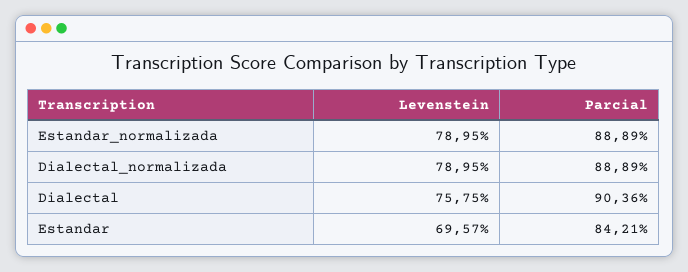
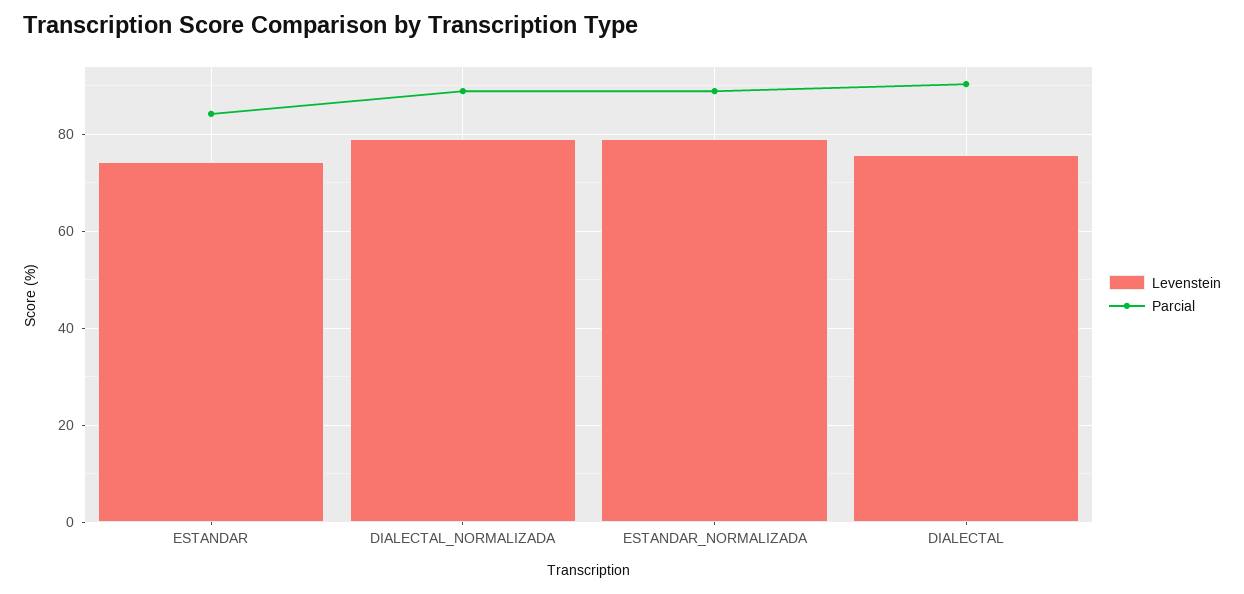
  {
    "Levenstein": {
      "Estandar_normalizada": 78.95,
      "Dialectal_normalizada": 78.95,
      "Dialectal": 75.75,
-     "Estandar": 69.57
+     "Estandar": 74
    },
    "Parcial": {
      "Estandar_normalizada": 88.89,
      "Dialectal_normalizada": 88.89,
      "Dialectal": 90.36,
      "Estandar": 84.21
    }
  }

